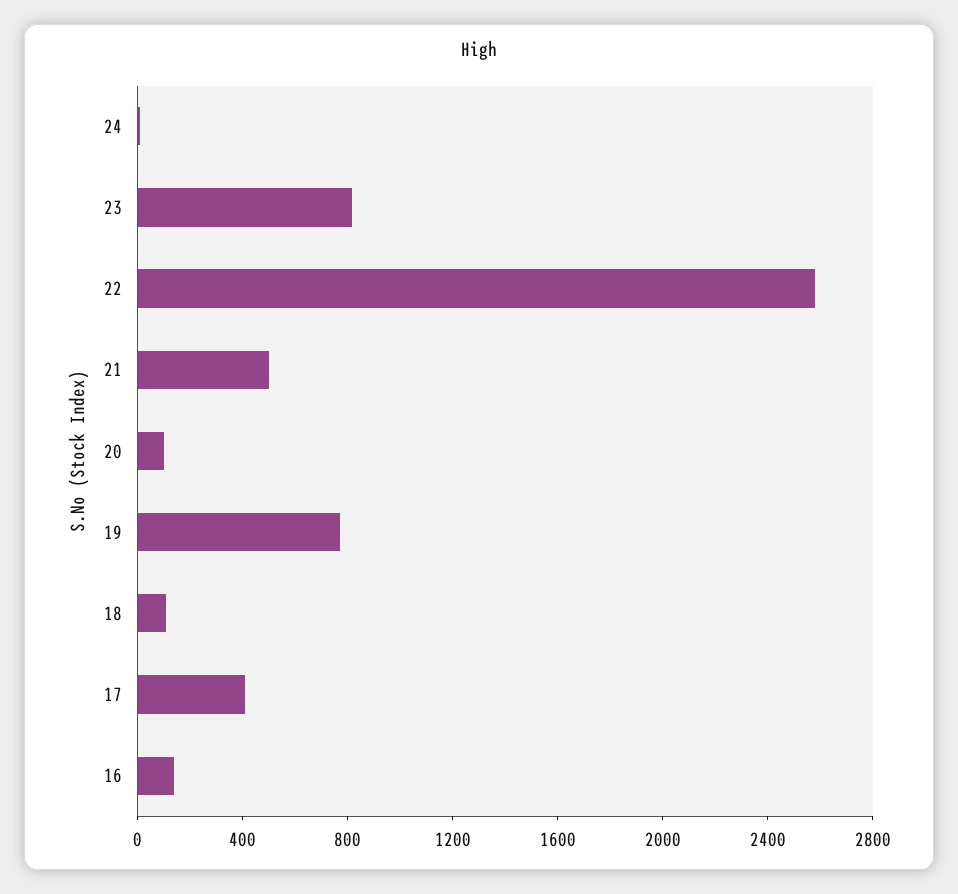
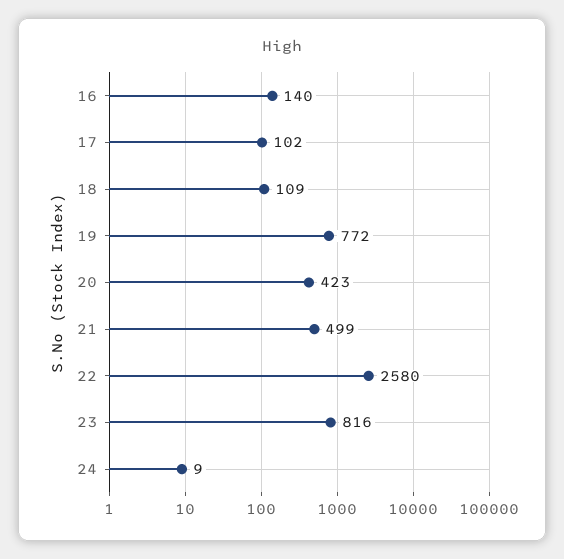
  {
    "24": 9,
    "23": 816,
    "22": 2580,
    "21": 499,
-   "20": 100,
+   "20": 423,
    "19": 772,
    "18": 109,
-   "17": 400,
+   "17": 102,
    "16": 140
  }

